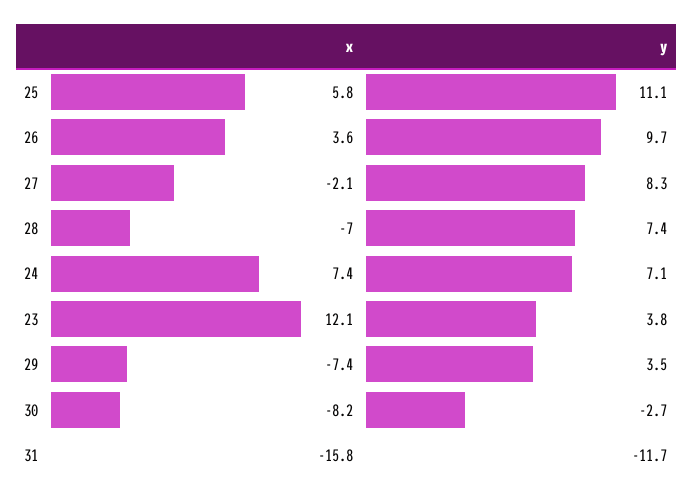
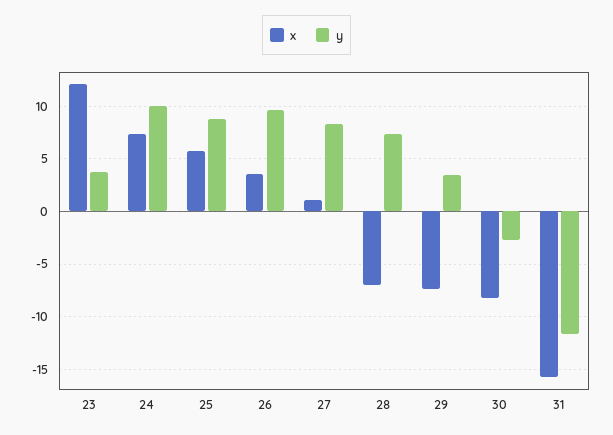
  {
    "x": {
      "25": 5.8,
      "26": 3.6,
-     "27": -2.1,
+     "27": 1,
      "28": -7,
      "24": 7.4,
      "23": 12.1,
      "29": -7.4,
      "30": -8.2,
      "31": -15.8
    },
    "y": {
-     "25": 11.1,
+     "25": 9,
      "26": 9.7,
      "27": 8.3,
      "28": 7.4,
-     "24": 7.1,
+     "24": 10,
      "23": 3.8,
      "29": 3.5,
      "30": -2.7,
      "31": -11.7
    }
  }

